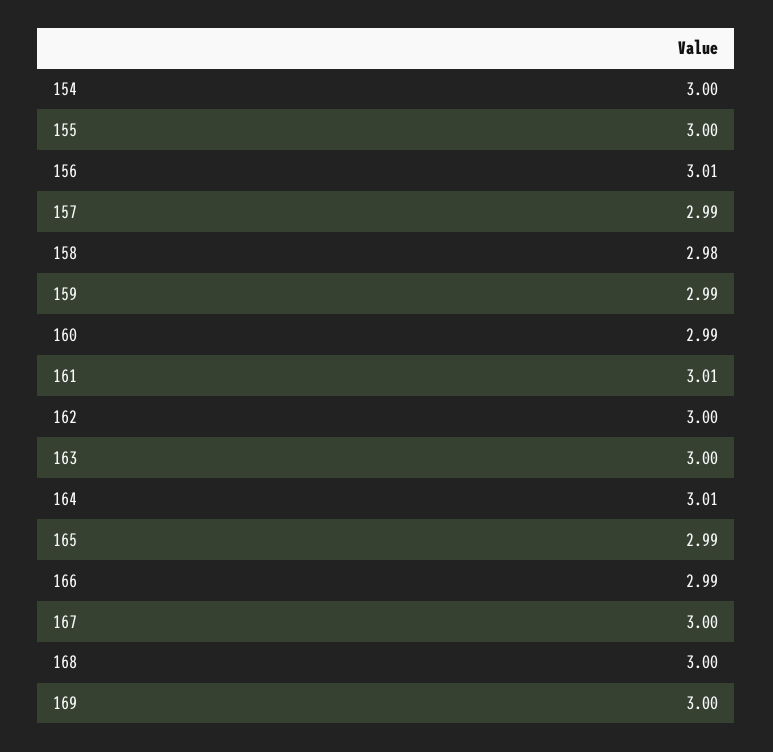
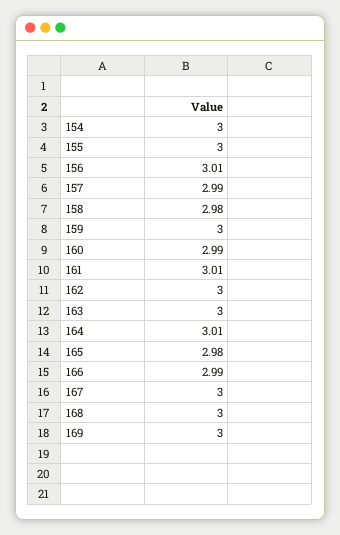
  {
    "154": 3,
    "155": 3,
    "156": 3.01,
    "157": 2.99,
    "158": 2.98,
-   "159": 2.99,
+   "159": 3,
    "160": 2.99,
    "161": 3.01,
    "162": 3,
    "163": 3,
    "164": 3.01,
-   "165": 2.99,
+   "165": 2.98,
    "166": 2.99,
    "167": 3,
    "168": 3,
    "169": 3
  }

